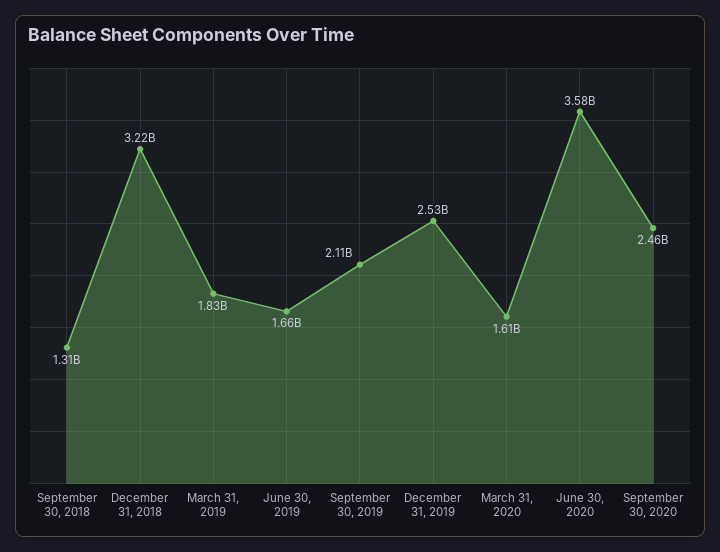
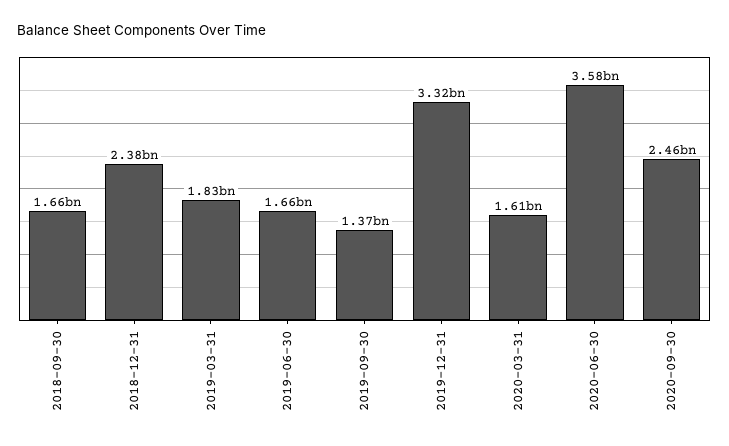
  {
-   "September 30, 2018": 1310000000,
+   "September 30, 2018": 1660000000,
-   "December 31, 2018": 3220000000,
+   "December 31, 2018": 2380000000,
    "March 31, 2019": 1830000000,
    "June 30, 2019": 1660000000,
-   "September 30, 2019": 2110000000,
+   "September 30, 2019": 1370000000,
-   "December 31, 2019": 2530000000,
+   "December 31, 2019": 3320000000,
    "March 31, 2020": 1610000000,
    "June 30, 2020": 3580000000,
    "September 30, 2020": 2460000000
  }

